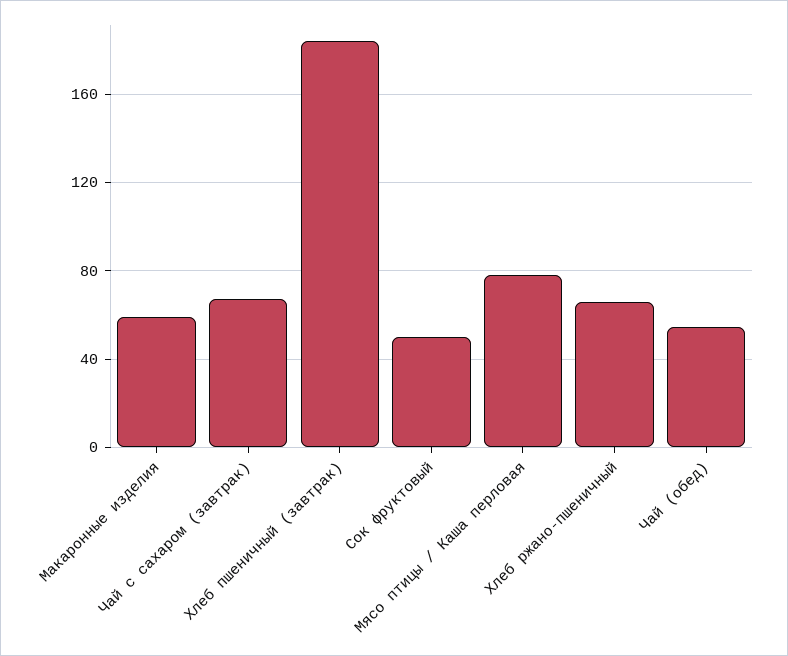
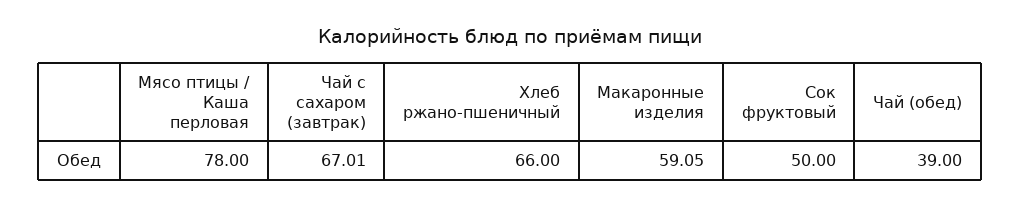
  {
    "Макаронные изделия": 59.05,
    "Чай с сахаром (завтрак)": 67.01,
-   "Хлеб пшеничный (завтрак)": 185,
    "Сок фруктовый": 50,
    "Мясо птицы / Каша перловая": 78,
    "Хлеб ржано-пшеничный": 66,
-   "Чай (обед)": 55
+   "Чай (обед)": 39
  }

